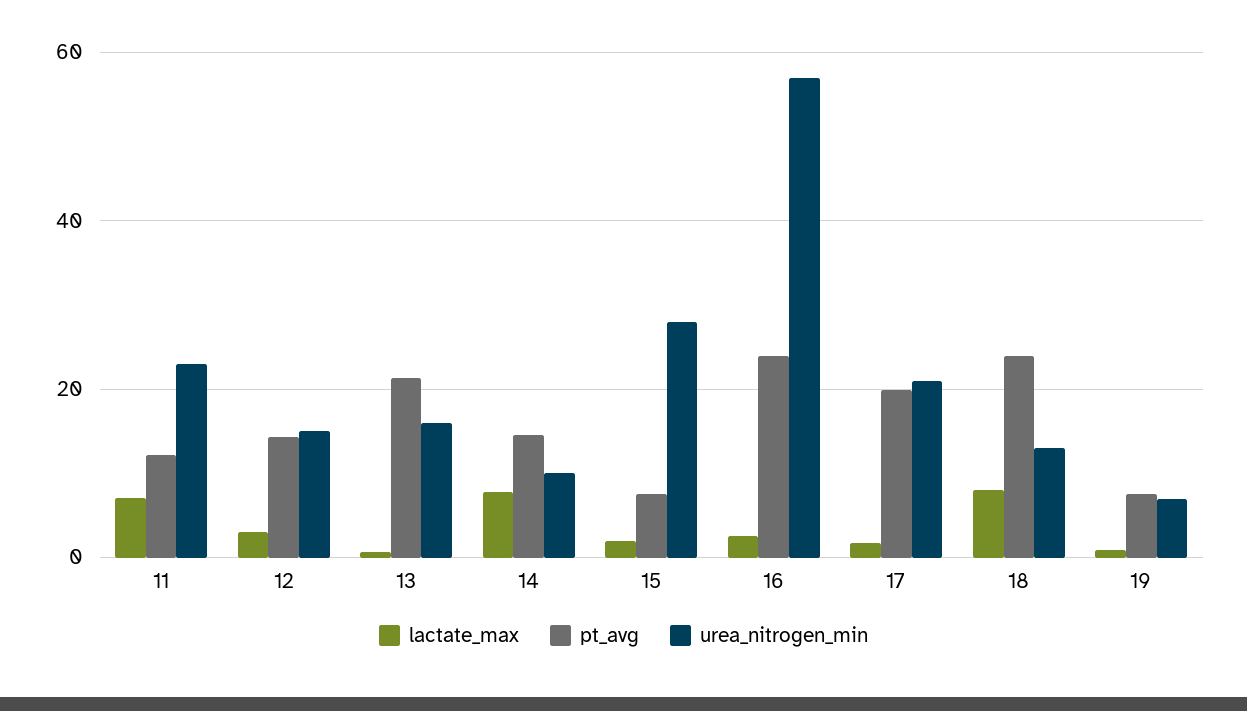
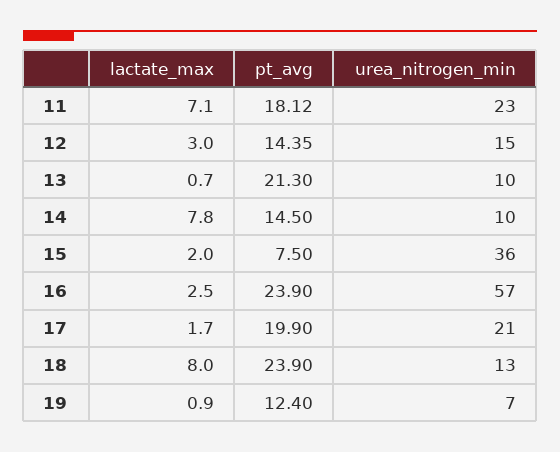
  {
    "lactate_max": {
      "11": 7.1,
      "12": 3,
      "13": 0.7,
      "14": 7.8,
      "15": 2,
      "16": 2.5,
      "17": 1.7,
      "18": 8,
      "19": 0.9
    },
    "pt_avg": {
-     "11": 12,
+     "11": 18.12,
      "12": 14.35,
      "13": 21.3,
      "14": 14.5,
      "15": 7.5,
      "16": 23.9,
      "17": 19.9,
      "18": 23.9,
-     "19": 8
+     "19": 12.4
    },
    "urea_nitrogen_min": {
      "11": 23,
      "12": 15,
-     "13": 16,
+     "13": 10,
      "14": 10,
-     "15": 28,
+     "15": 36,
      "16": 57,
      "17": 21,
      "18": 13,
      "19": 7
    }
  }

